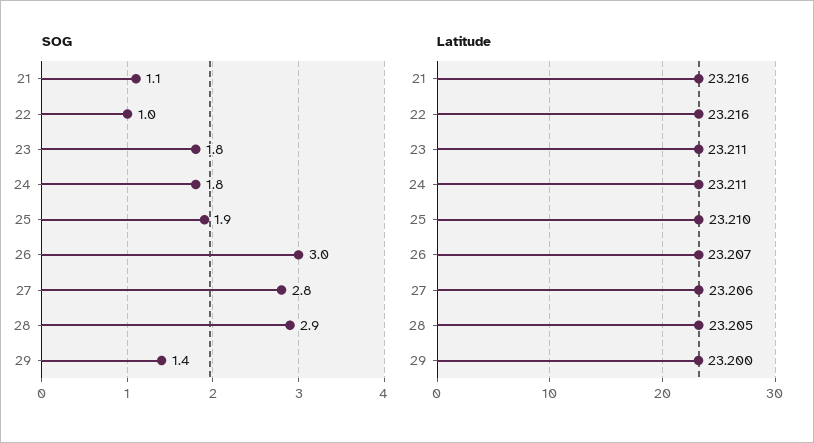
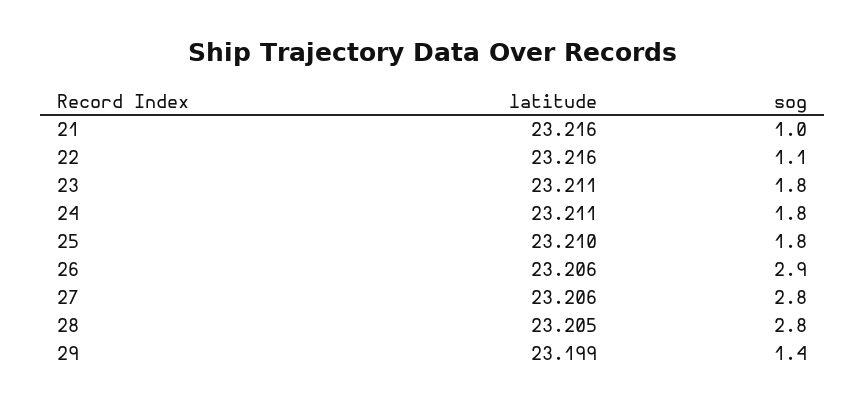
  {
    "SOG": {
-     "21": 1.1,
+     "21": 1,
-     "22": 1,
+     "22": 1.1,
      "23": 1.8,
      "24": 1.8,
-     "25": 1.9,
+     "25": 1.8,
-     "26": 3,
+     "26": 2.9,
      "27": 2.8,
-     "28": 2.9,
+     "28": 2.8,
      "29": 1.4
    },
    "Latitude": {
      "21": 23.216,
      "22": 23.216,
      "23": 23.211,
      "24": 23.211,
      "25": 23.21,
-     "26": 23.207,
+     "26": 23.206,
      "27": 23.206,
      "28": 23.205,
-     "29": 23.2
+     "29": 23.199
    }
  }

